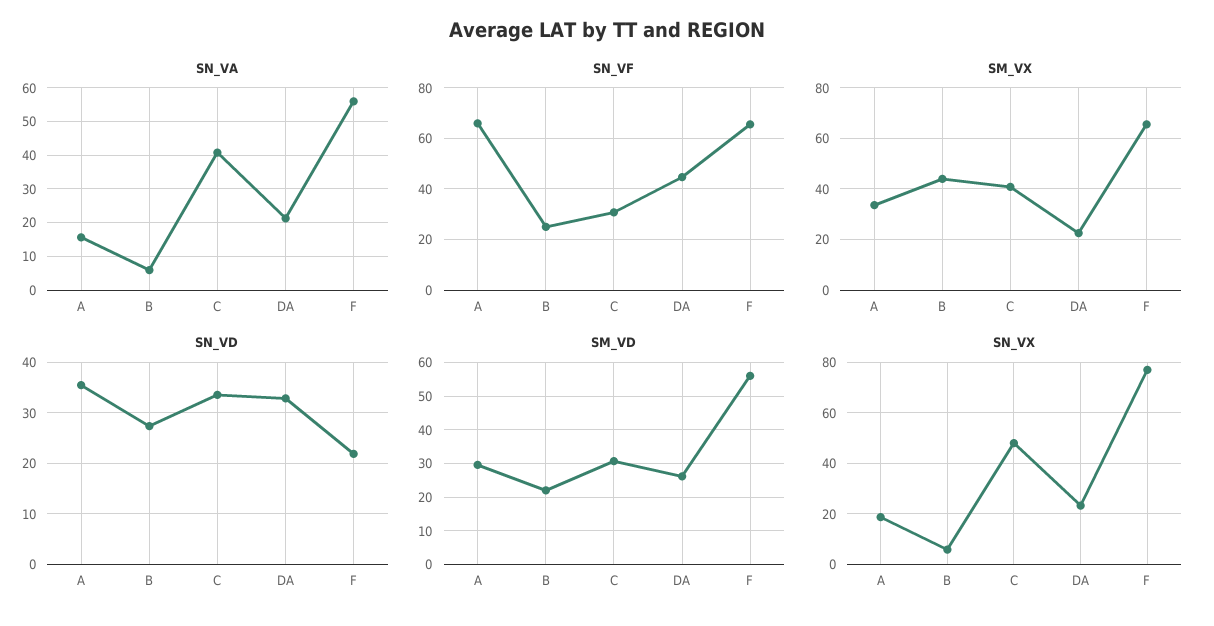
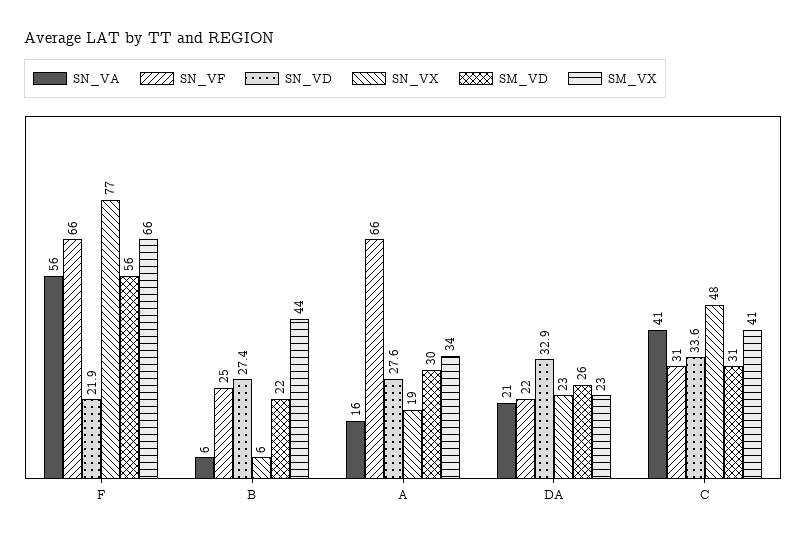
  {
    "SN_VA": {
      "A": 16,
      "B": 6,
      "C": 41,
      "DA": 21,
      "F": 56
    },
    "SN_VF": {
      "A": 66,
      "B": 25,
      "C": 31,
-     "DA": 45,
+     "DA": 22,
      "F": 66
    },
    "SM_VX": {
      "A": 34,
      "B": 44,
      "C": 41,
      "DA": 23,
      "F": 66
    },
    "SN_VD": {
-     "A": 36,
+     "A": 27.6,
      "B": 27.4,
      "C": 33.6,
      "DA": 32.9,
      "F": 21.9
    },
    "SM_VD": {
      "A": 30,
      "B": 22,
      "C": 31,
      "DA": 26,
      "F": 56
    },
    "SN_VX": {
      "A": 19,
      "B": 6,
      "C": 48,
      "DA": 23,
      "F": 77
    }
  }

